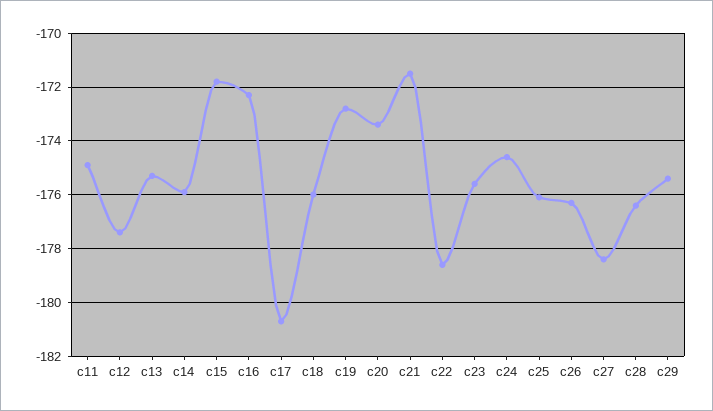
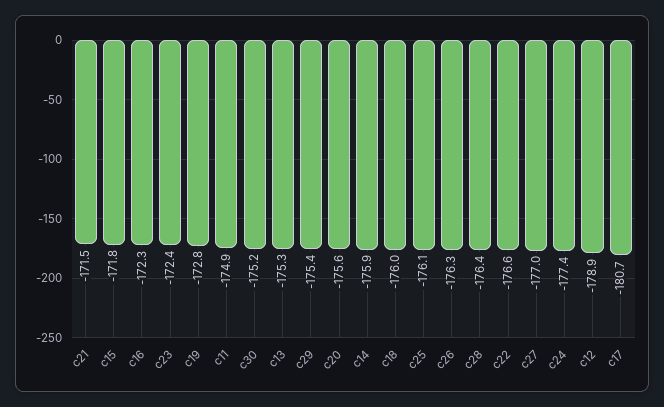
  {
    "c11": -174.9,
-   "c12": -177.5,
+   "c12": -178.9,
    "c13": -175.3,
    "c14": -175.9,
    "c15": -171.8,
    "c16": -172.3,
    "c17": -180.7,
    "c18": -176,
    "c19": -172.8,
-   "c20": -173.5,
+   "c20": -175.6,
    "c21": -171.5,
-   "c22": -178.5,
+   "c22": -176.6,
-   "c23": -175.5,
+   "c23": -172.4,
-   "c24": -174.5,
+   "c24": -177.4,
    "c25": -176.1,
    "c26": -176.3,
-   "c27": -178.5,
+   "c27": -177,
    "c28": -176.4,
-   "c29": -175.4
+   "c29": -175.4,
+   "c30": -175.2
  }

